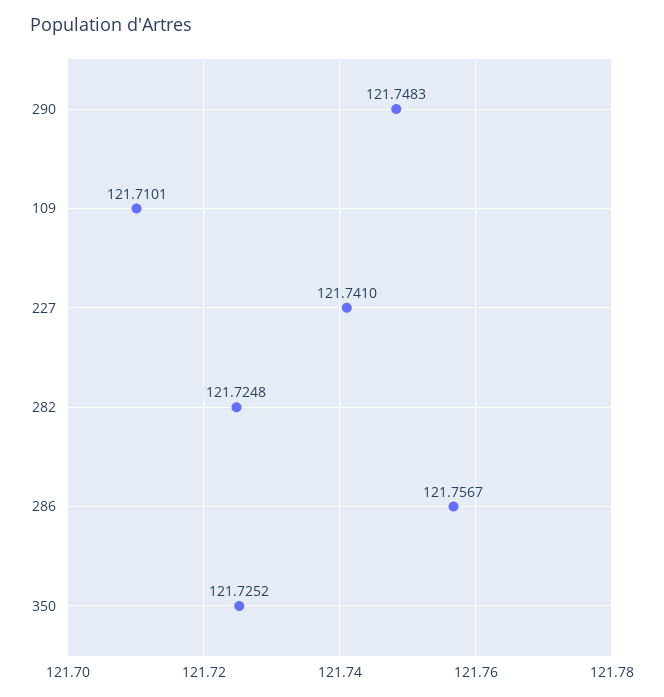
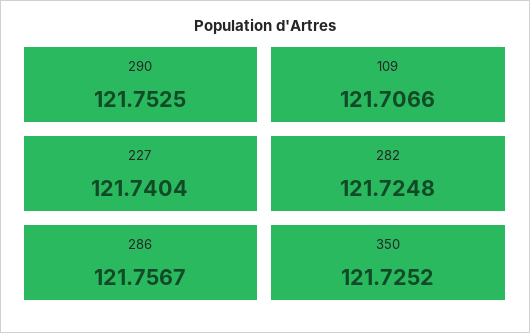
  {
-   "290": 121.7483,
+   "290": 121.7525,
-   "109": 121.7101,
+   "109": 121.7066,
-   "227": 121.741,
+   "227": 121.7404,
    "282": 121.7248,
    "286": 121.7567,
    "350": 121.7252
  }

